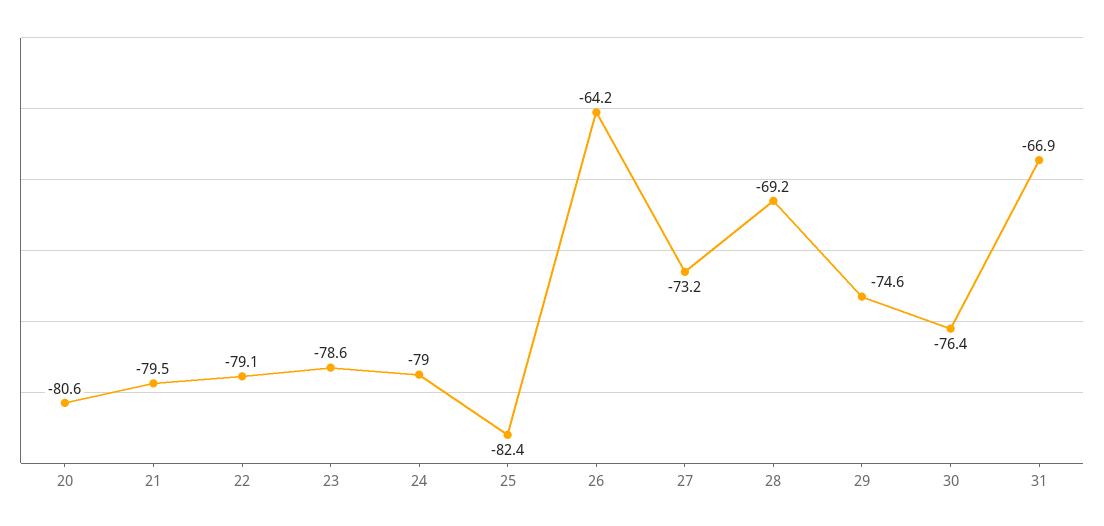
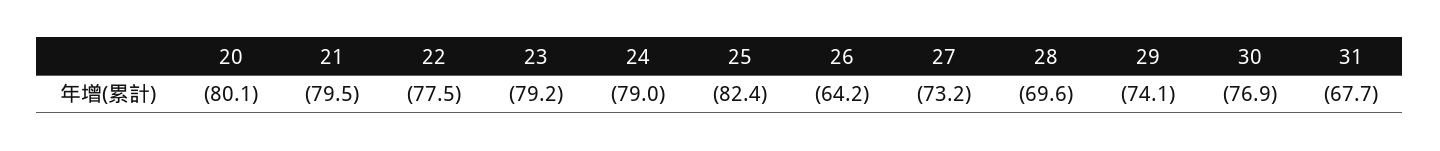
  {
-   "20": -80.6,
+   "20": -80.1,
    "21": -79.5,
-   "22": -79.1,
+   "22": -77.5,
-   "23": -78.6,
+   "23": -79.2,
    "24": -79,
    "25": -82.4,
    "26": -64.2,
    "27": -73.2,
-   "28": -69.2,
+   "28": -69.6,
-   "29": -74.6,
+   "29": -74.1,
-   "30": -76.4,
+   "30": -76.9,
-   "31": -66.9
+   "31": -67.7
  }

